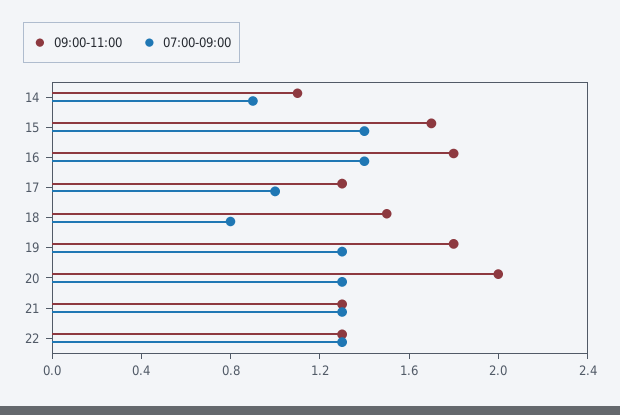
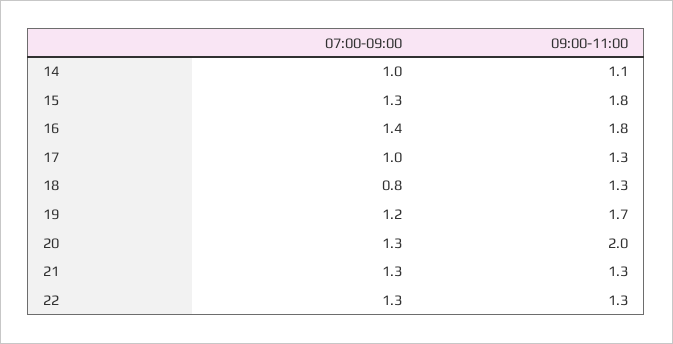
  {
    "09:00-11:00": {
      "14": 1.1,
-     "15": 1.7,
+     "15": 1.8,
      "16": 1.8,
      "17": 1.3,
-     "18": 1.5,
+     "18": 1.3,
-     "19": 1.8,
+     "19": 1.7,
      "20": 2,
      "21": 1.3,
      "22": 1.3
    },
    "07:00-09:00": {
-     "14": 0.9,
+     "14": 1,
-     "15": 1.4,
+     "15": 1.3,
      "16": 1.4,
      "17": 1,
      "18": 0.8,
-     "19": 1.3,
+     "19": 1.2,
      "20": 1.3,
      "21": 1.3,
      "22": 1.3
    }
  }

